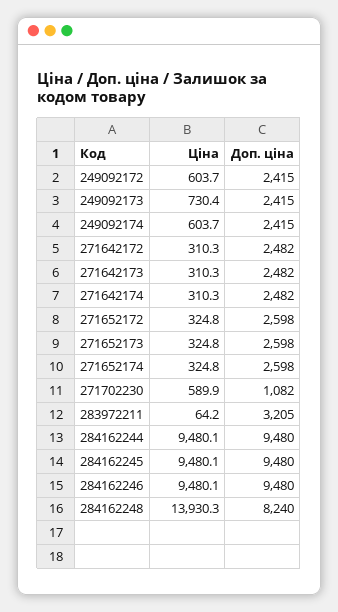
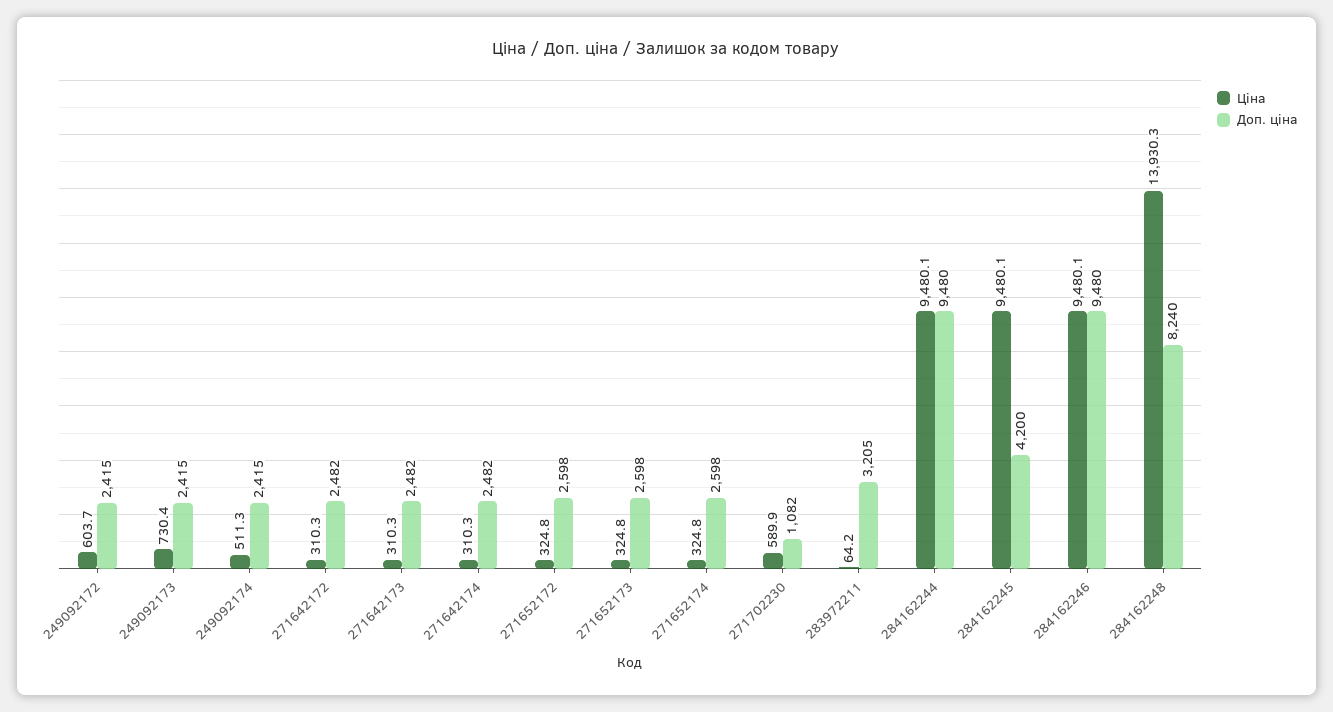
  {
    "Ціна": {
      "249092172": 603.7,
      "249092173": 730.4,
-     "249092174": 603.7,
+     "249092174": 511.3,
      "271642172": 310.3,
      "271642173": 310.3,
      "271642174": 310.3,
      "271652172": 324.8,
      "271652173": 324.8,
      "271652174": 324.8,
      "271702230": 589.9,
      "283972211": 64.2,
      "284162244": 9480.1,
      "284162245": 9480.1,
      "284162246": 9480.1,
      "284162248": 13930.3
    },
    "Доп. ціна": {
      "249092172": 2415,
      "249092173": 2415,
      "249092174": 2415,
      "271642172": 2482,
      "271642173": 2482,
      "271642174": 2482,
      "271652172": 2598,
      "271652173": 2598,
      "271652174": 2598,
      "271702230": 1082,
      "283972211": 3205,
      "284162244": 9480,
-     "284162245": 9480,
+     "284162245": 4200,
      "284162246": 9480,
      "284162248": 8240
    }
  }

